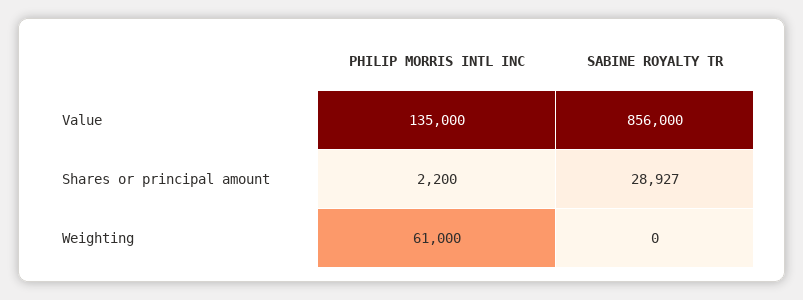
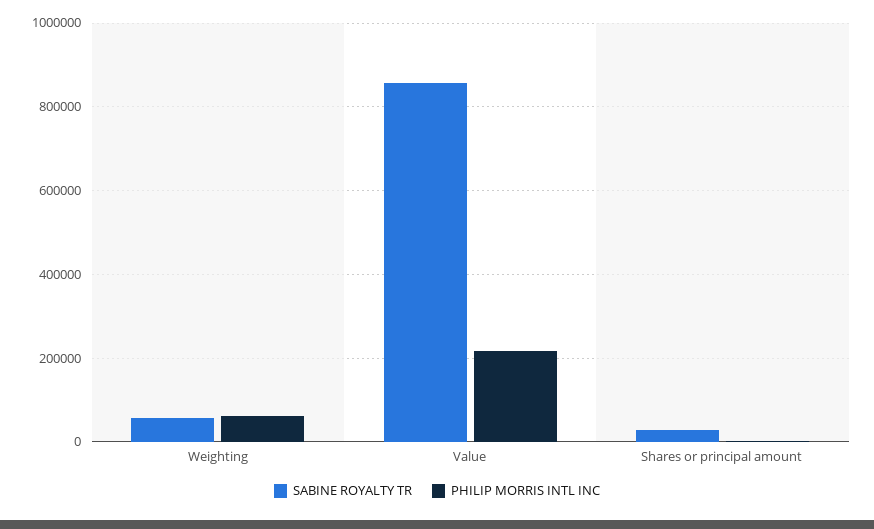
  {
    "PHILIP MORRIS INTL INC": {
-     "Value": 135000,
+     "Value": 220000,
      "Shares or principal amount": 2200,
      "Weighting": 61000
    },
    "SABINE ROYALTY TR": {
      "Value": 856000,
      "Shares or principal amount": 28927,
-     "Weighting": 0
+     "Weighting": 60000
    }
  }

